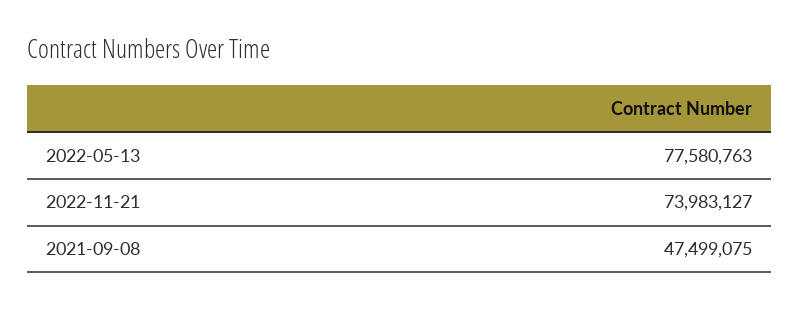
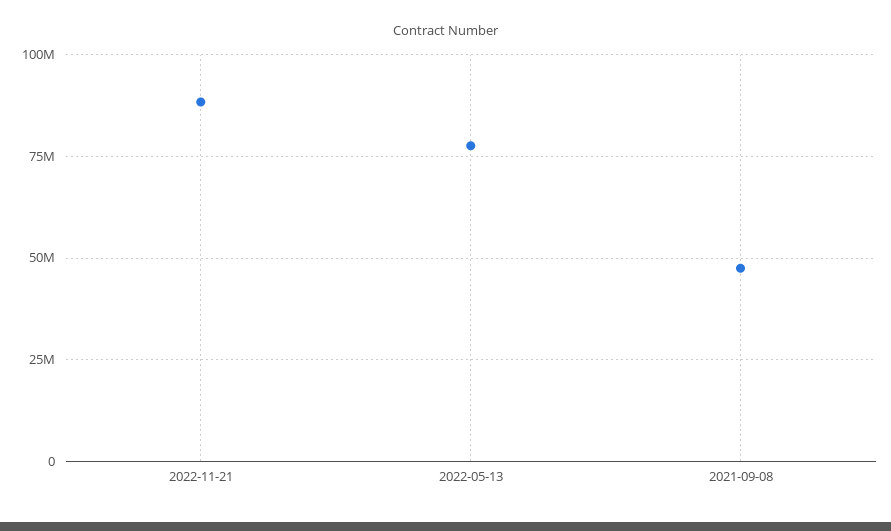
  {
    "2022-05-13": 77580763,
-   "2022-11-21": 73983127,
+   "2022-11-21": 87500000,
    "2021-09-08": 47499075
  }

